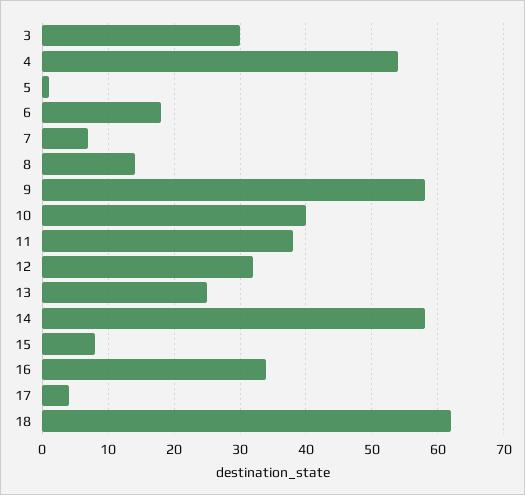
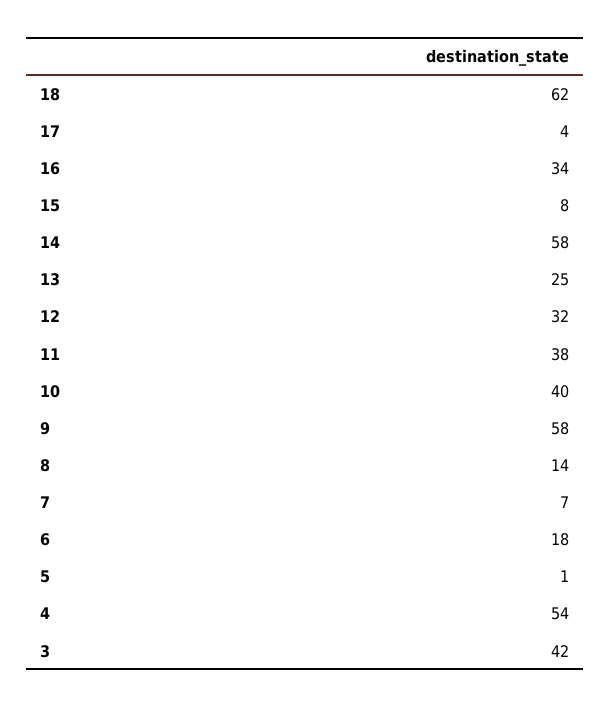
  {
-   "3": 30,
+   "3": 42,
    "4": 54,
    "5": 1,
    "6": 18,
    "7": 7,
    "8": 14,
    "9": 58,
    "10": 40,
    "11": 38,
    "12": 32,
    "13": 25,
    "14": 58,
    "15": 8,
    "16": 34,
    "17": 4,
    "18": 62
  }

